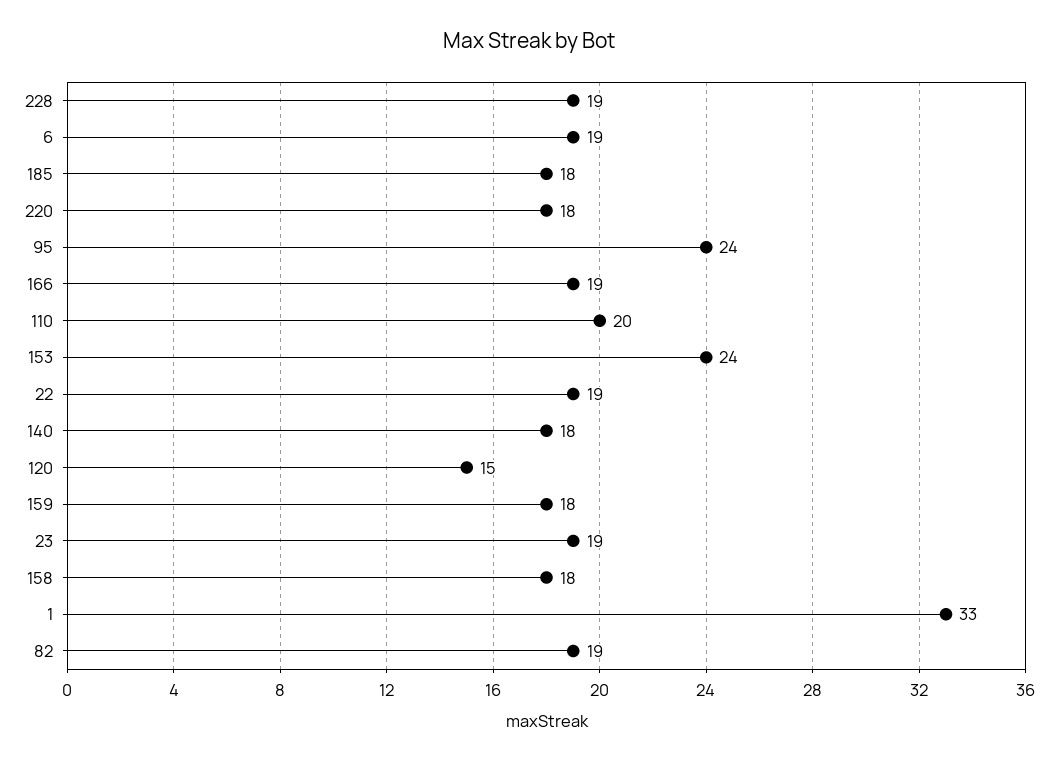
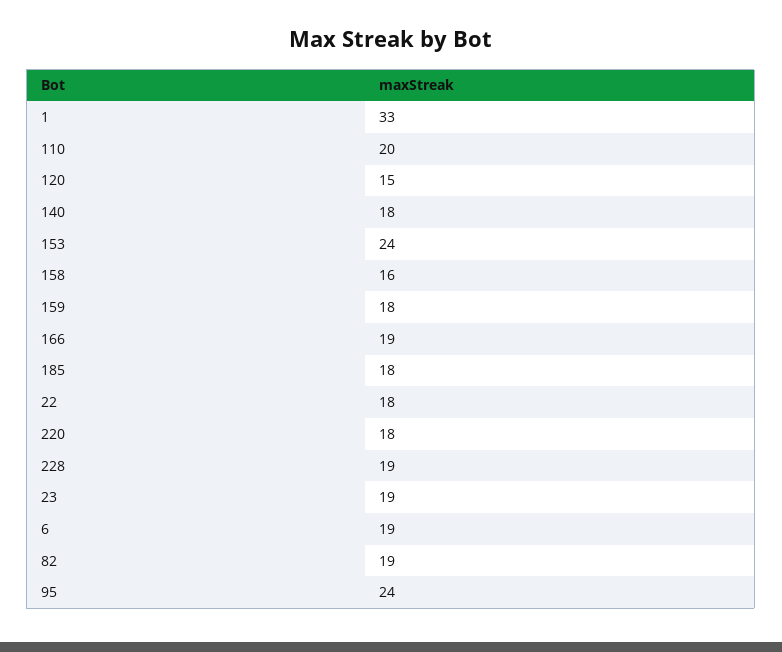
  {
    "228": 19,
    "6": 19,
    "185": 18,
    "220": 18,
    "95": 24,
    "166": 19,
    "110": 20,
    "153": 24,
-   "22": 19,
+   "22": 18,
    "140": 18,
    "120": 15,
    "159": 18,
    "23": 19,
-   "158": 18,
+   "158": 16,
    "1": 33,
    "82": 19
  }

